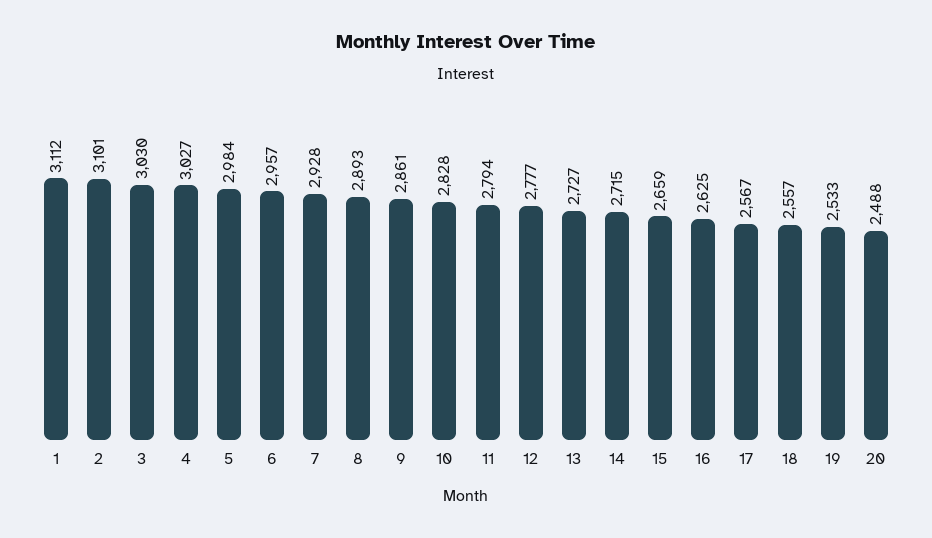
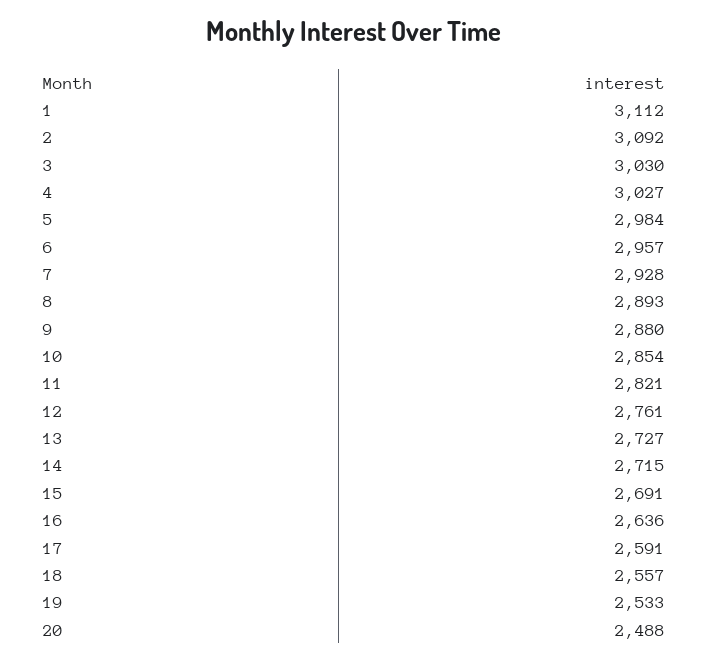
  {
    "1": 3112,
-   "2": 3101,
+   "2": 3092,
    "3": 3030,
    "4": 3027,
    "5": 2984,
    "6": 2957,
    "7": 2928,
    "8": 2893,
-   "9": 2861,
+   "9": 2880,
-   "10": 2828,
+   "10": 2854,
-   "11": 2794,
+   "11": 2821,
-   "12": 2777,
+   "12": 2761,
    "13": 2727,
    "14": 2715,
-   "15": 2659,
+   "15": 2691,
-   "16": 2625,
+   "16": 2636,
-   "17": 2567,
+   "17": 2591,
    "18": 2557,
    "19": 2533,
    "20": 2488
  }

